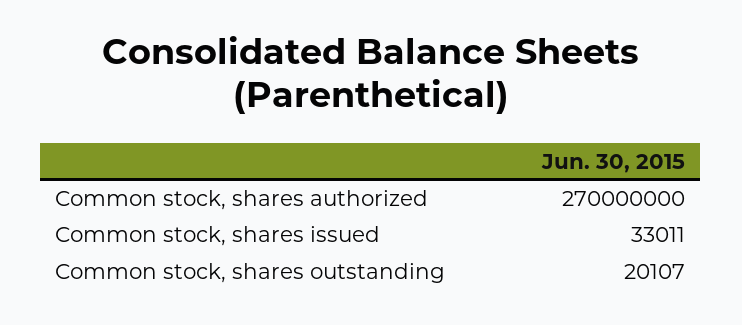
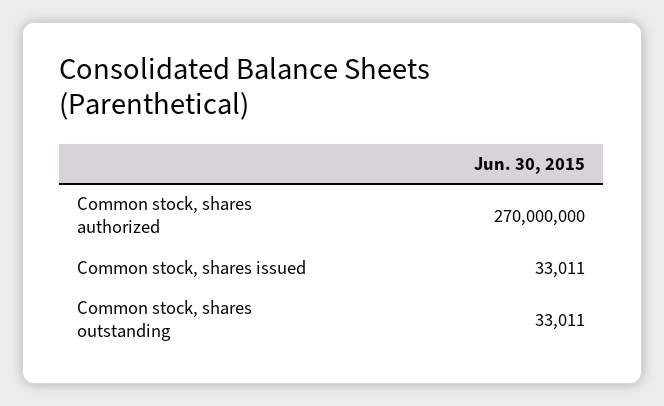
  {
    "Common stock, shares authorized": 270000000,
    "Common stock, shares issued": 33011,
-   "Common stock, shares outstanding": 20107
+   "Common stock, shares outstanding": 33011
  }

